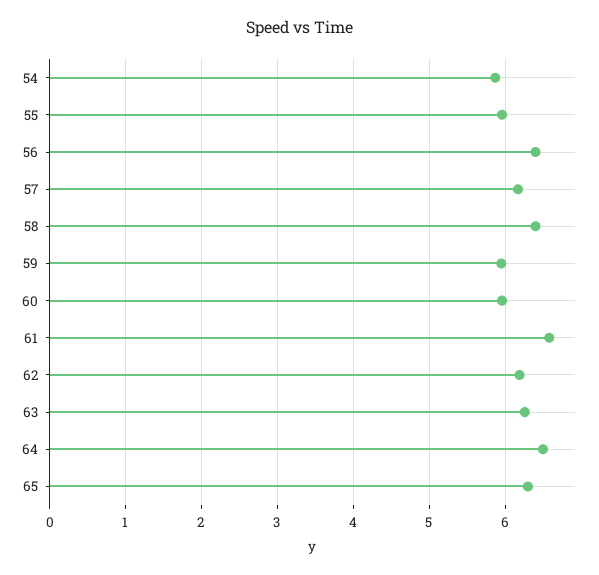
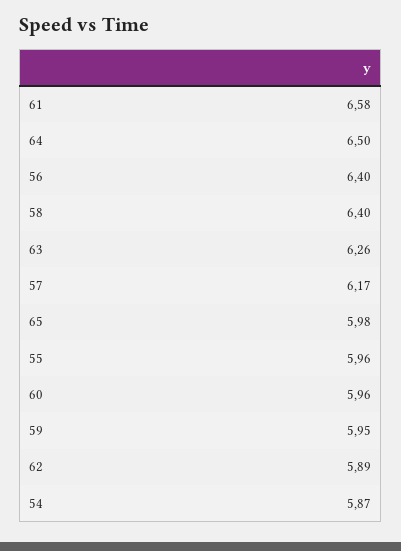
  {
    "54": 5.87,
    "55": 5.96,
    "56": 6.4,
    "57": 6.17,
    "58": 6.4,
    "59": 5.95,
    "60": 5.96,
    "61": 6.58,
-   "62": 6.2,
+   "62": 5.89,
    "63": 6.26,
    "64": 6.5,
-   "65": 6.3
+   "65": 5.98
  }

